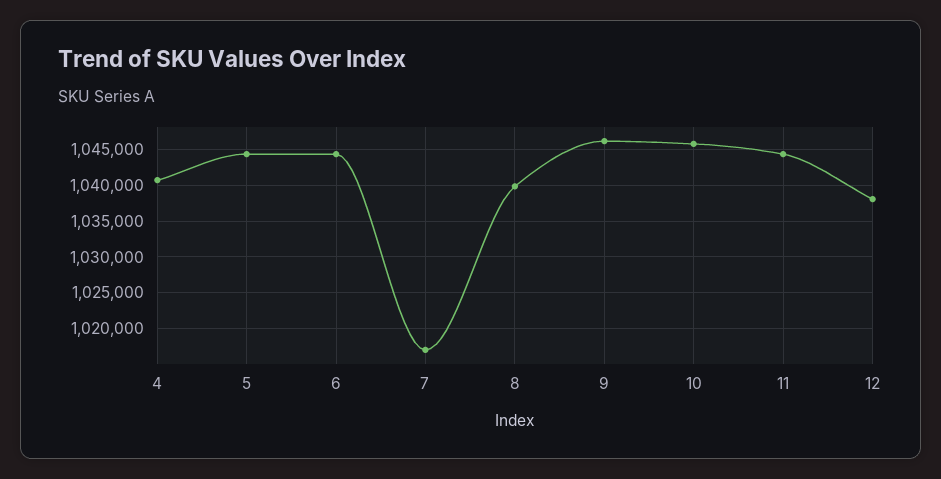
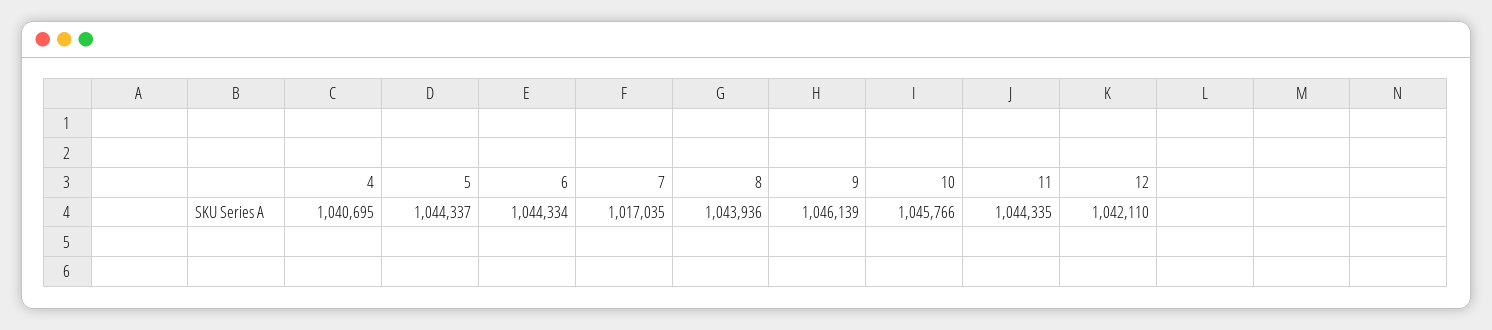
  {
    "4": 1040695,
    "5": 1044337,
    "6": 1044334,
    "7": 1017035,
-   "8": 1040000,
+   "8": 1043936,
    "9": 1046139,
    "10": 1045766,
    "11": 1044335,
-   "12": 1038000
+   "12": 1042110
  }

